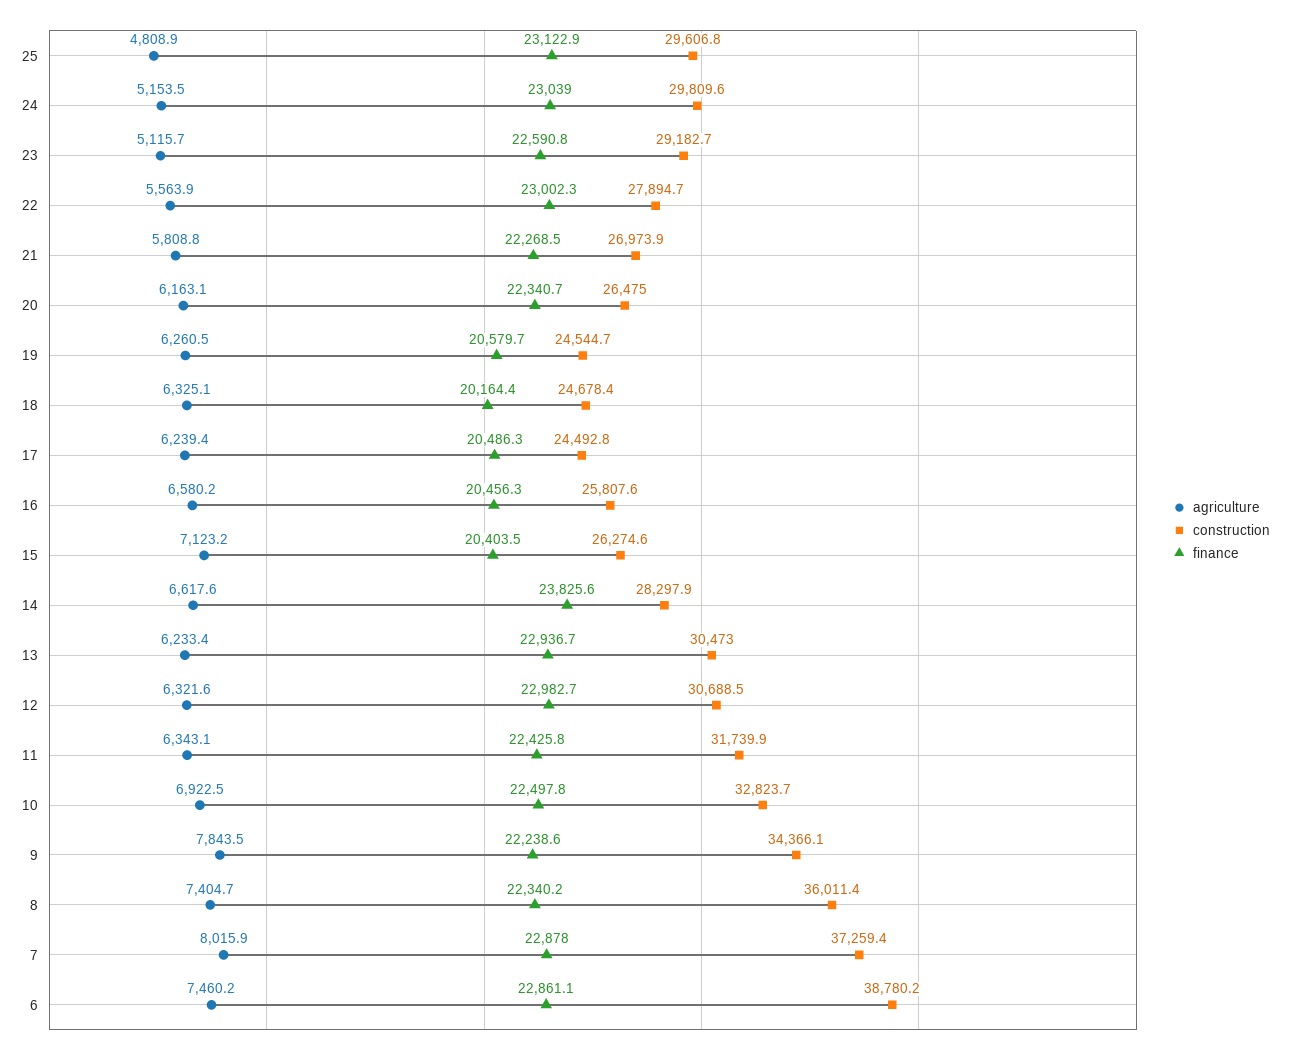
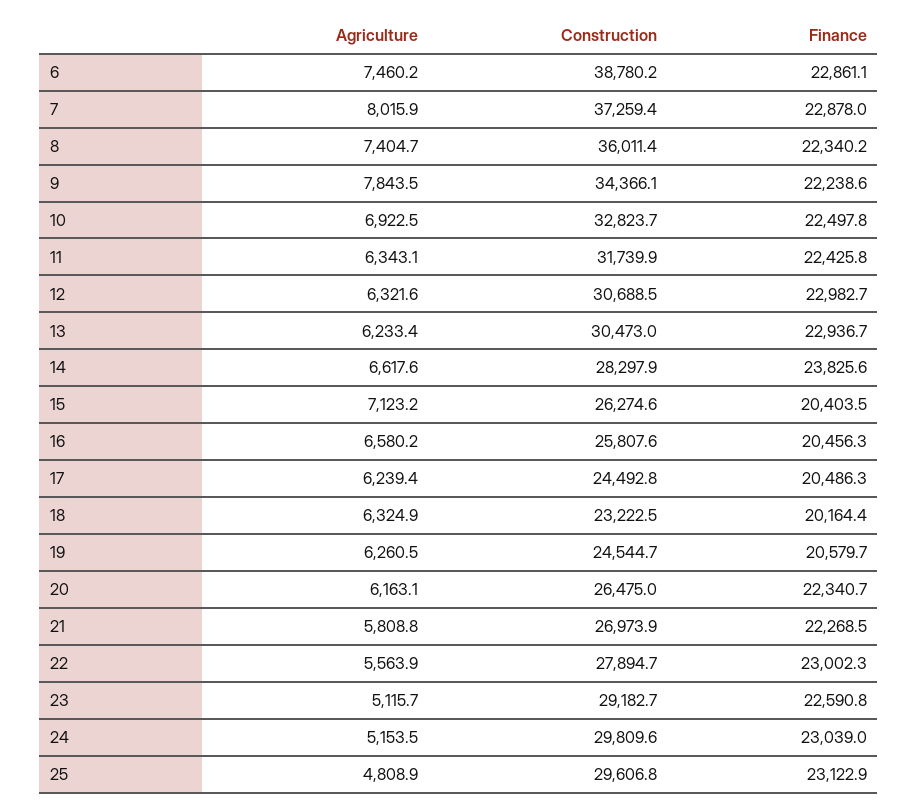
  {
    "agriculture": {
      "25": 4808.9,
      "24": 5153.5,
      "23": 5115.7,
      "22": 5563.9,
      "21": 5808.8,
      "20": 6163.1,
      "19": 6260.5,
-     "18": 6325.1,
+     "18": 6324.9,
      "17": 6239.4,
      "16": 6580.2,
      "15": 7123.2,
      "14": 6617.6,
      "13": 6233.4,
      "12": 6321.6,
      "11": 6343.1,
      "10": 6922.5,
      "9": 7843.5,
      "8": 7404.7,
      "7": 8015.9,
      "6": 7460.2
    },
    "construction": {
      "25": 29606.8,
      "24": 29809.6,
      "23": 29182.7,
      "22": 27894.7,
      "21": 26973.9,
      "20": 26475,
      "19": 24544.7,
-     "18": 24678.4,
+     "18": 23222.5,
      "17": 24492.8,
      "16": 25807.6,
      "15": 26274.6,
      "14": 28297.9,
      "13": 30473,
      "12": 30688.5,
      "11": 31739.9,
      "10": 32823.7,
      "9": 34366.1,
      "8": 36011.4,
      "7": 37259.4,
      "6": 38780.2
    },
    "finance": {
      "25": 23122.9,
      "24": 23039,
      "23": 22590.8,
      "22": 23002.3,
      "21": 22268.5,
      "20": 22340.7,
      "19": 20579.7,
      "18": 20164.4,
      "17": 20486.3,
      "16": 20456.3,
      "15": 20403.5,
      "14": 23825.6,
      "13": 22936.7,
      "12": 22982.7,
      "11": 22425.8,
      "10": 22497.8,
      "9": 22238.6,
      "8": 22340.2,
      "7": 22878,
      "6": 22861.1
    }
  }

